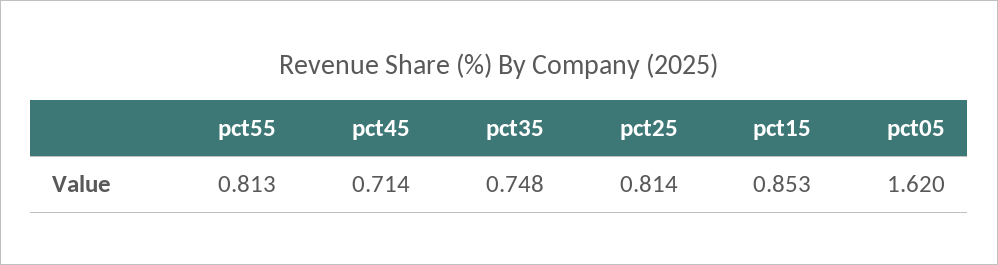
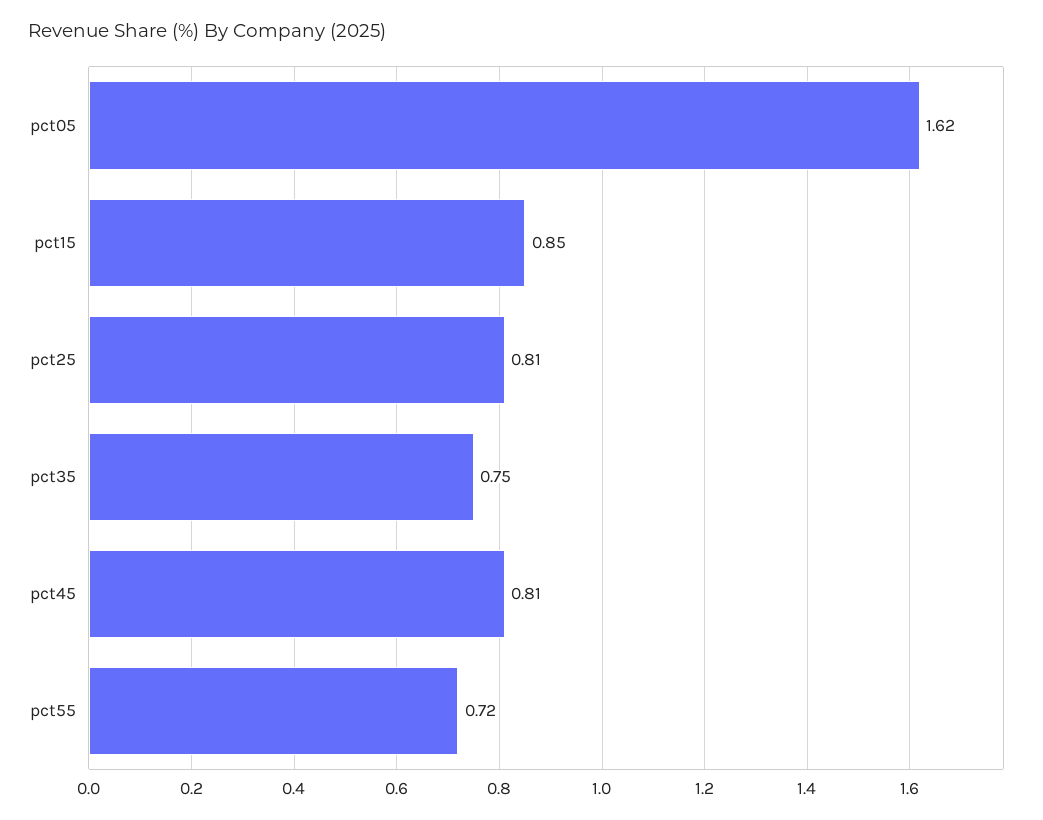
  {
-   "pct55": 0.813,
+   "pct55": 0.72,
-   "pct45": 0.714,
+   "pct45": 0.81,
    "pct35": 0.748,
    "pct25": 0.814,
    "pct15": 0.853,
    "pct05": 1.62
  }

